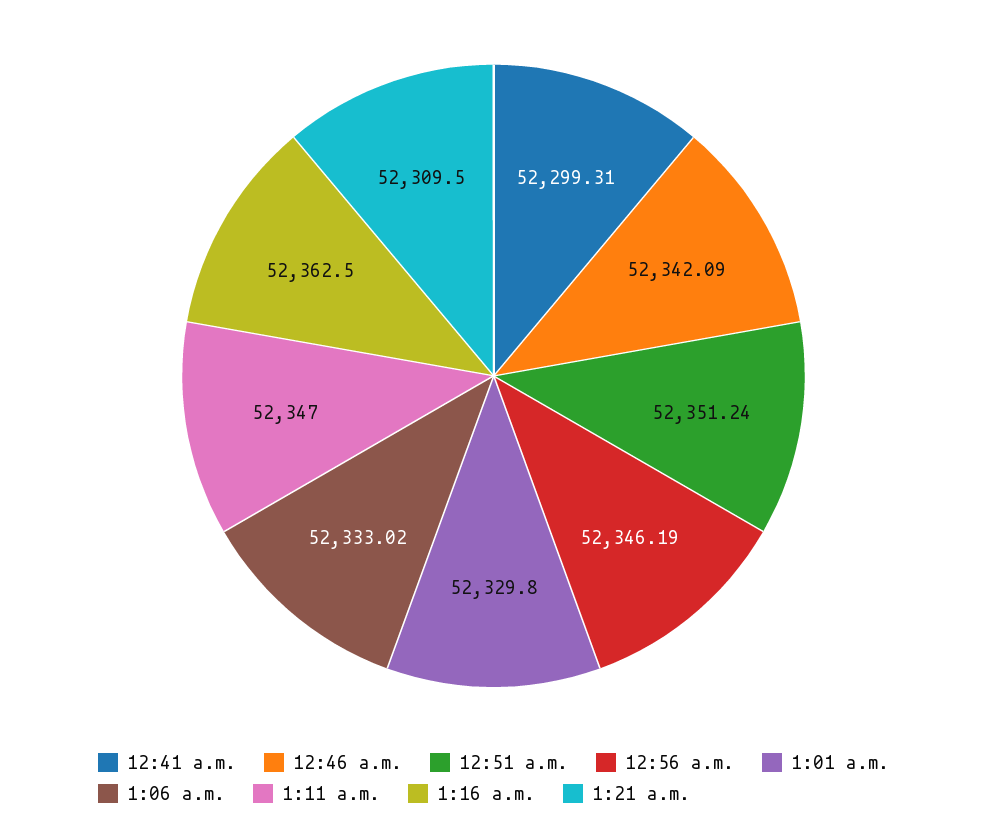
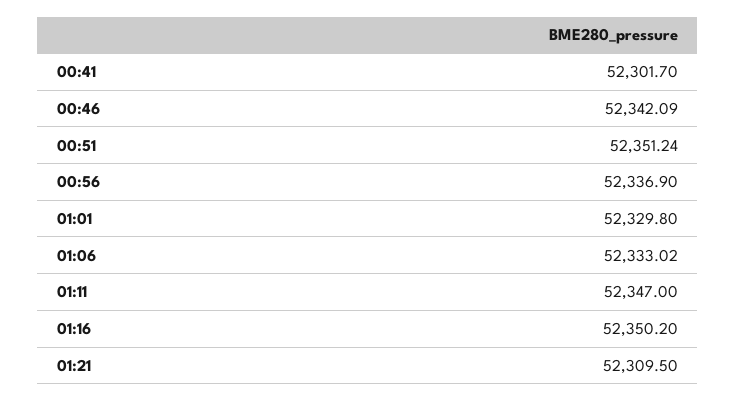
  {
-   "12:41 a.m.": 52299.31,
+   "12:41 a.m.": 52301.7,
    "12:46 a.m.": 52342.09,
    "12:51 a.m.": 52351.24,
-   "12:56 a.m.": 52346.19,
+   "12:56 a.m.": 52336.9,
    "1:01 a.m.": 52329.8,
    "1:06 a.m.": 52333.02,
    "1:11 a.m.": 52347,
-   "1:16 a.m.": 52362.5,
+   "1:16 a.m.": 52350.2,
    "1:21 a.m.": 52309.5
  }

